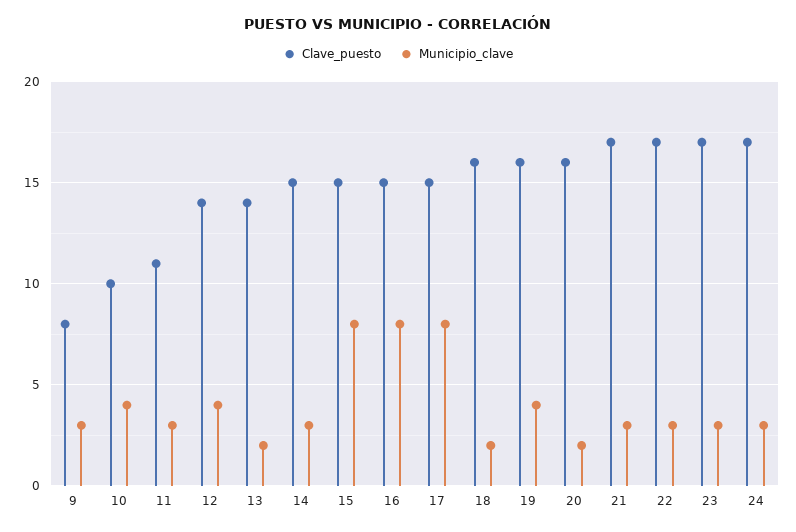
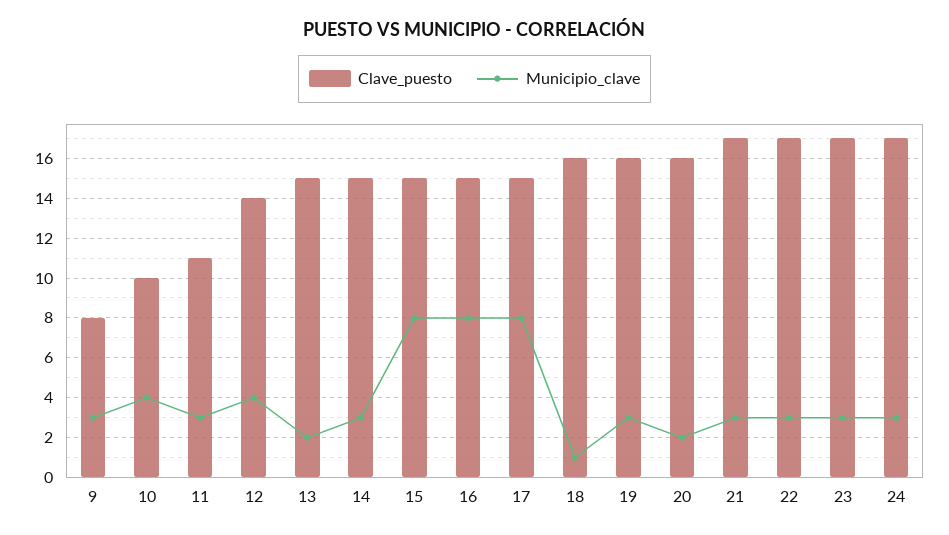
  {
    "Clave_puesto": {
      "9": 8,
      "10": 10,
      "11": 11,
      "12": 14,
-     "13": 14,
+     "13": 15,
      "14": 15,
      "15": 15,
      "16": 15,
      "17": 15,
      "18": 16,
      "19": 16,
      "20": 16,
      "21": 17,
      "22": 17,
      "23": 17,
      "24": 17
    },
    "Municipio_clave": {
      "9": 3,
      "10": 4,
      "11": 3,
      "12": 4,
      "13": 2,
      "14": 3,
      "15": 8,
      "16": 8,
      "17": 8,
-     "18": 2,
+     "18": 1,
-     "19": 4,
+     "19": 3,
      "20": 2,
      "21": 3,
      "22": 3,
      "23": 3,
      "24": 3
    }
  }

